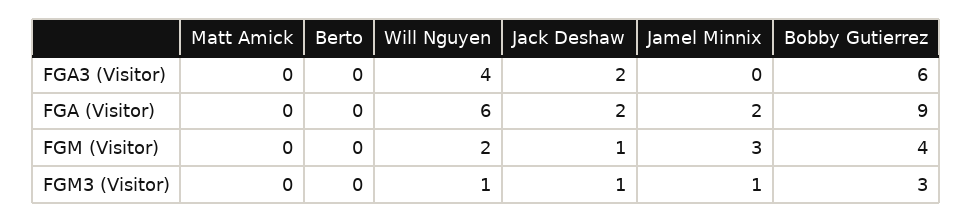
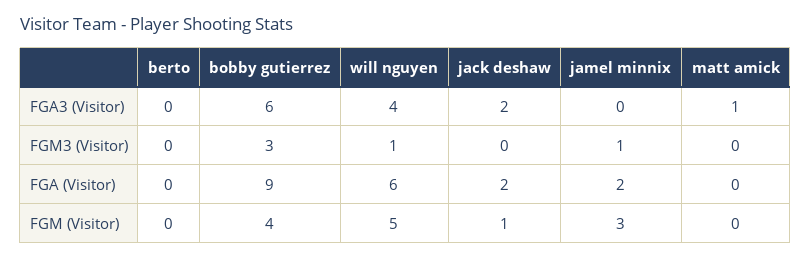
  {
    "Matt Amick": {
-     "FGA3 (Visitor)": 0,
+     "FGA3 (Visitor)": 1,
      "FGA (Visitor)": 0,
      "FGM (Visitor)": 0,
      "FGM3 (Visitor)": 0
    },
    "Berto": {
      "FGA3 (Visitor)": 0,
      "FGA (Visitor)": 0,
      "FGM (Visitor)": 0,
      "FGM3 (Visitor)": 0
    },
    "Will Nguyen": {
      "FGA3 (Visitor)": 4,
      "FGA (Visitor)": 6,
-     "FGM (Visitor)": 2,
+     "FGM (Visitor)": 5,
      "FGM3 (Visitor)": 1
    },
    "Jack Deshaw": {
      "FGA3 (Visitor)": 2,
      "FGA (Visitor)": 2,
      "FGM (Visitor)": 1,
-     "FGM3 (Visitor)": 1
+     "FGM3 (Visitor)": 0
    },
    "Jamel Minnix": {
      "FGA3 (Visitor)": 0,
      "FGA (Visitor)": 2,
      "FGM (Visitor)": 3,
      "FGM3 (Visitor)": 1
    },
    "Bobby Gutierrez": {
      "FGA3 (Visitor)": 6,
      "FGA (Visitor)": 9,
      "FGM (Visitor)": 4,
      "FGM3 (Visitor)": 3
    }
  }

